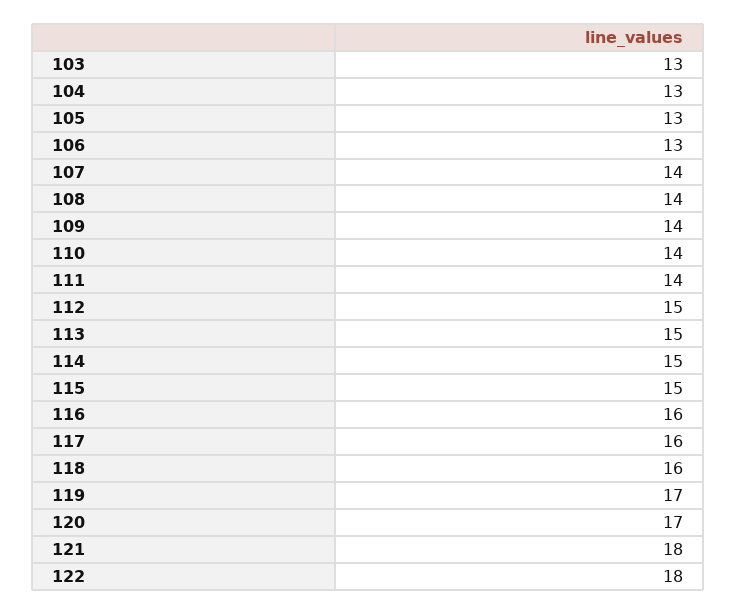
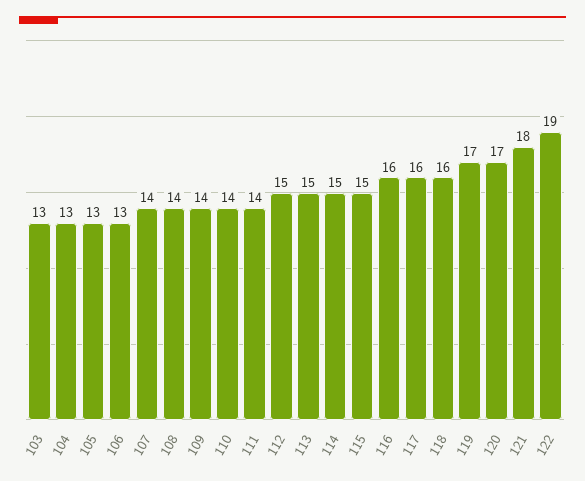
  {
    "103": 13,
    "104": 13,
    "105": 13,
    "106": 13,
    "107": 14,
    "108": 14,
    "109": 14,
    "110": 14,
    "111": 14,
    "112": 15,
    "113": 15,
    "114": 15,
    "115": 15,
    "116": 16,
    "117": 16,
    "118": 16,
    "119": 17,
    "120": 17,
    "121": 18,
-   "122": 18
+   "122": 19
  }

